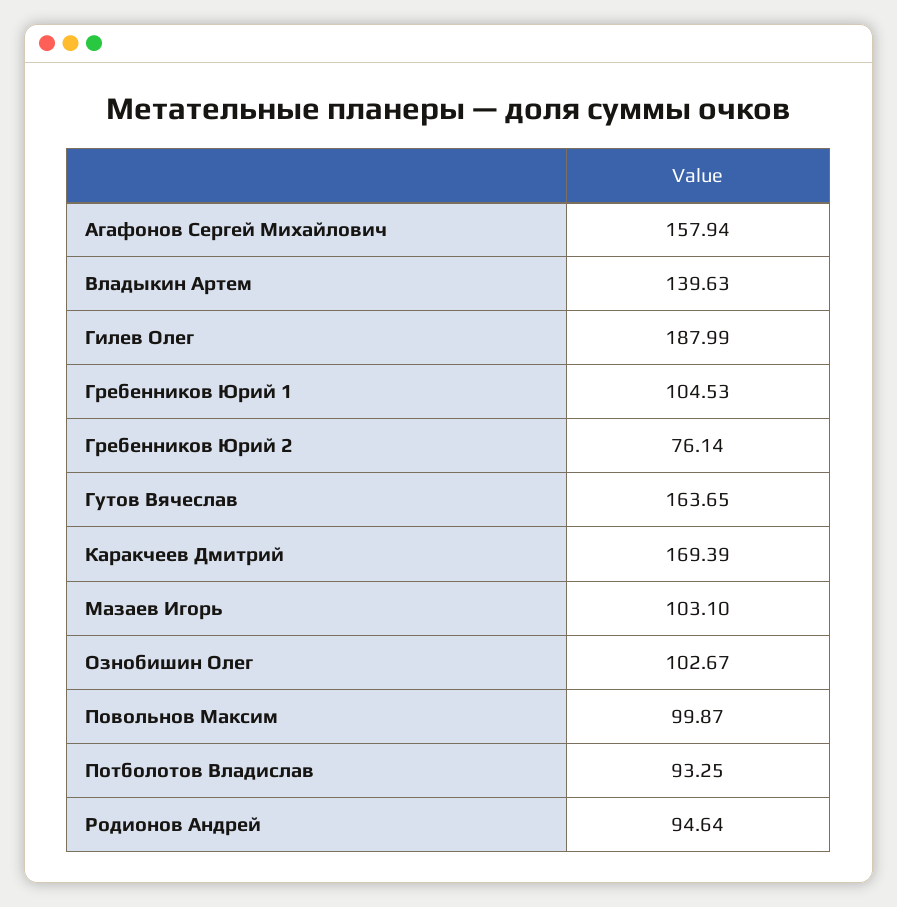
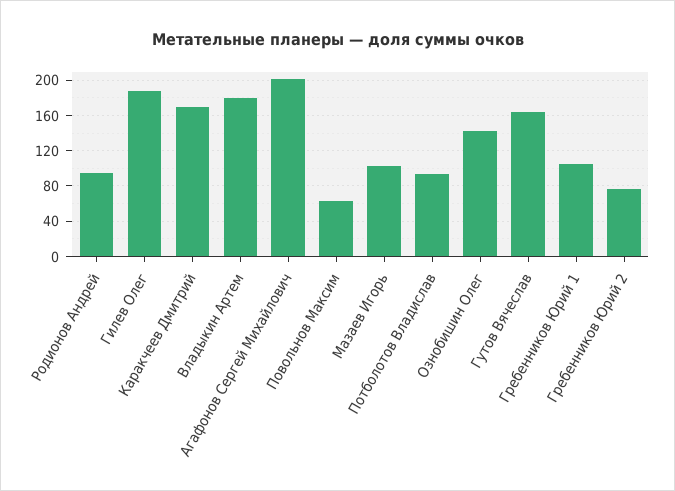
  {
-   "Агафонов Сергей Михайлович": 157.94,
+   "Агафонов Сергей Михайлович": 200,
-   "Владыкин Артем": 139.63,
+   "Владыкин Артем": 180,
    "Гилев Олег": 187.99,
    "Гребенников Юрий 1": 104.53,
    "Гребенников Юрий 2": 76.14,
    "Гутов Вячеслав": 163.65,
    "Каракчеев Дмитрий": 169.39,
    "Мазаев Игорь": 103.1,
-   "Ознобишин Олег": 102.67,
+   "Ознобишин Олег": 140,
-   "Повольнов Максим": 99.87,
+   "Повольнов Максим": 60,
    "Потболотов Владислав": 93.25,
    "Родионов Андрей": 94.64
  }

